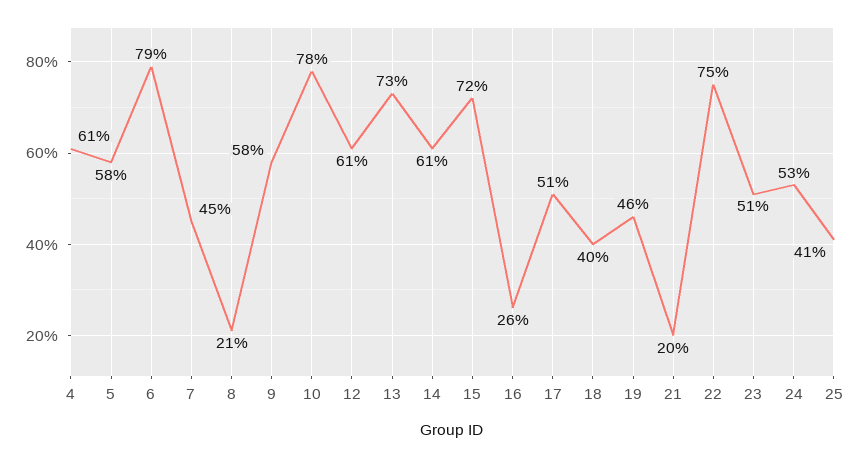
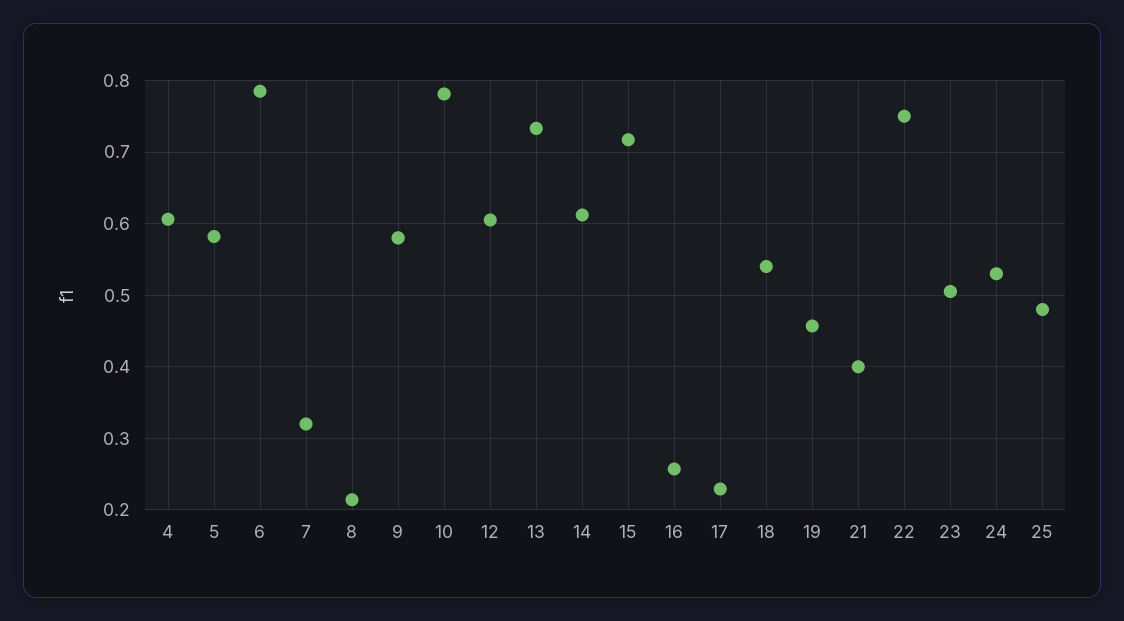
  {
    "4": 0.61,
    "5": 0.58,
    "6": 0.79,
-   "7": 0.45,
+   "7": 0.32,
    "8": 0.21,
    "9": 0.58,
    "10": 0.78,
    "12": 0.61,
    "13": 0.73,
    "14": 0.61,
    "15": 0.72,
    "16": 0.26,
-   "17": 0.51,
+   "17": 0.23,
-   "18": 0.4,
+   "18": 0.54,
    "19": 0.46,
-   "21": 0.2,
+   "21": 0.4,
    "22": 0.75,
    "23": 0.51,
    "24": 0.53,
-   "25": 0.41
+   "25": 0.48
  }

